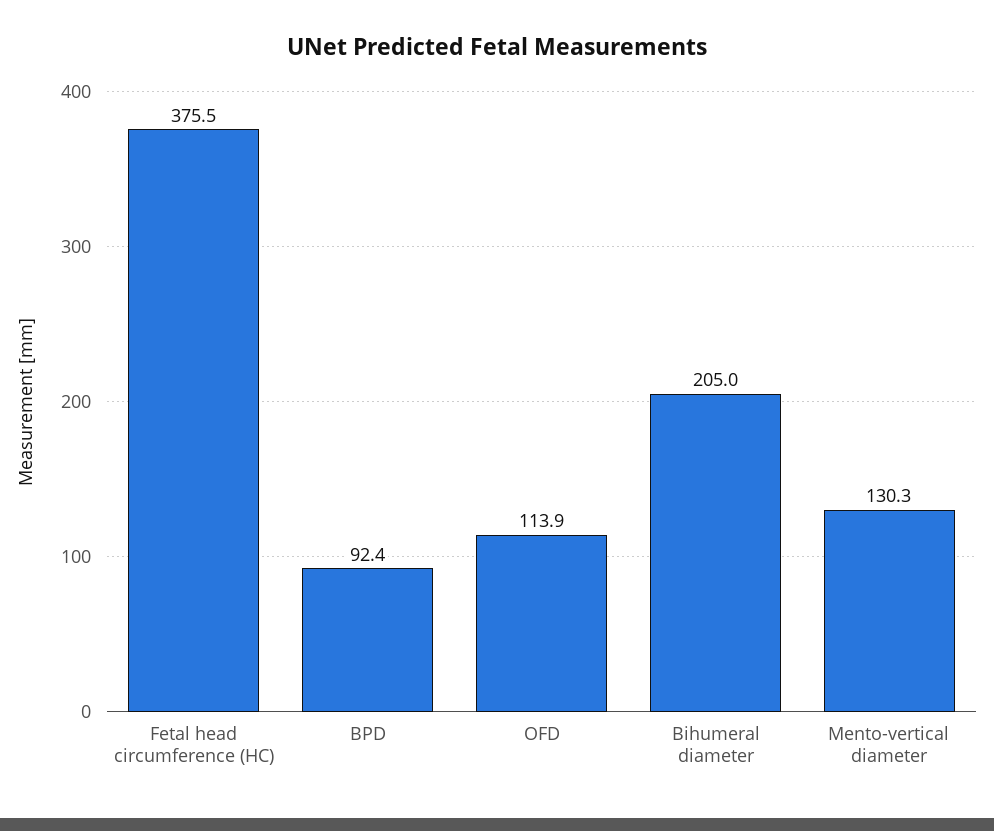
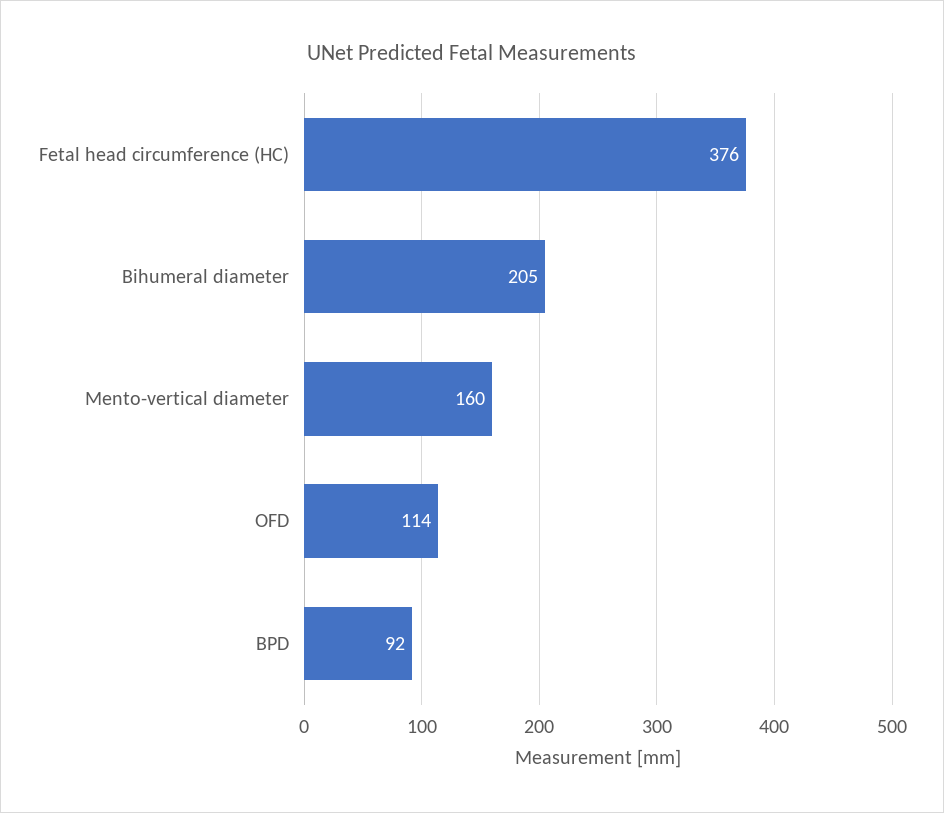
  {
    "Fetal head circumference (HC)": 375.5,
    "BPD": 92.4,
    "OFD": 113.9,
    "Bihumeral diameter": 205,
-   "Mento-vertical diameter": 130.3
+   "Mento-vertical diameter": 160
  }

